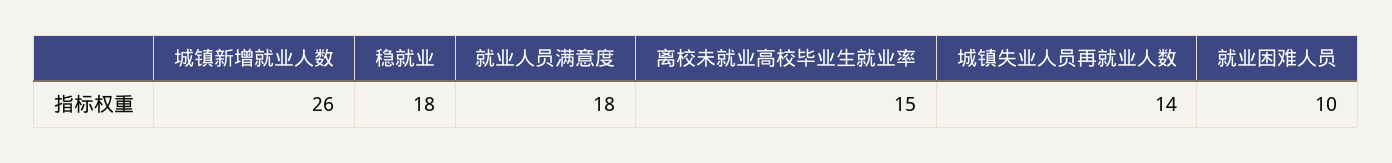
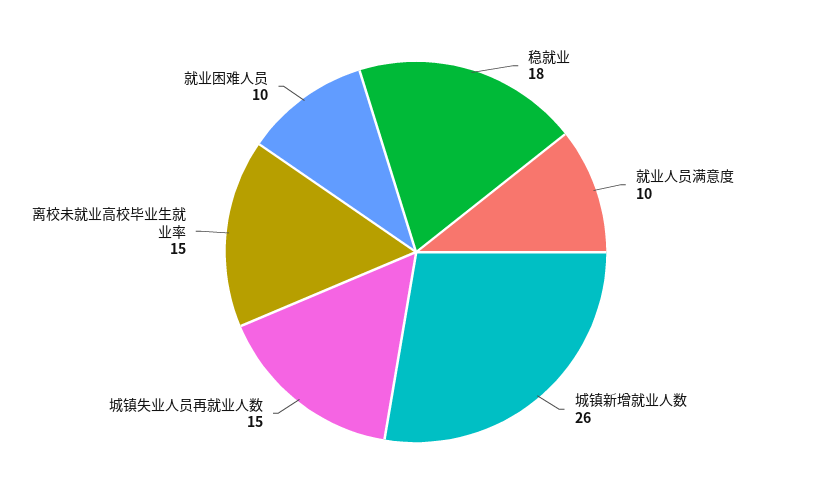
  {
    "城镇新增就业人数": 26,
    "稳就业": 18,
-   "就业人员满意度": 18,
+   "就业人员满意度": 10,
    "离校未就业高校毕业生就业率": 15,
-   "城镇失业人员再就业人数": 14,
+   "城镇失业人员再就业人数": 15,
    "就业困难人员": 10
  }

